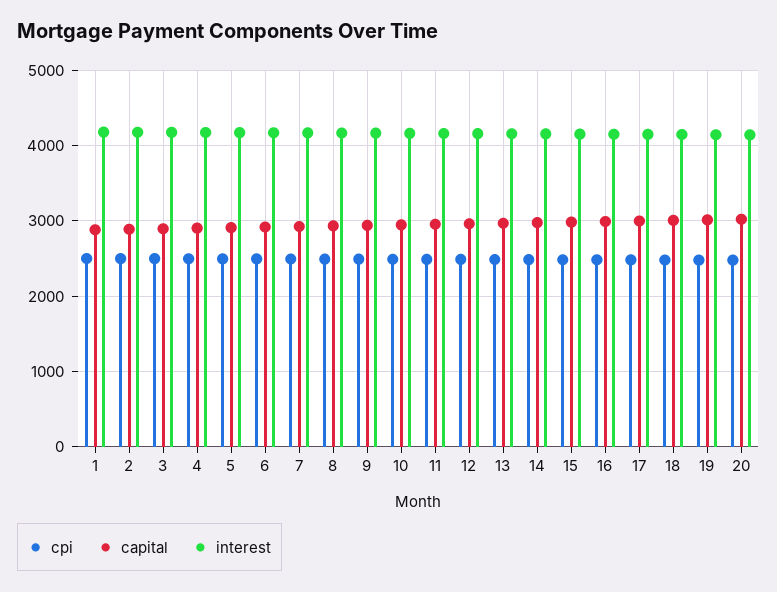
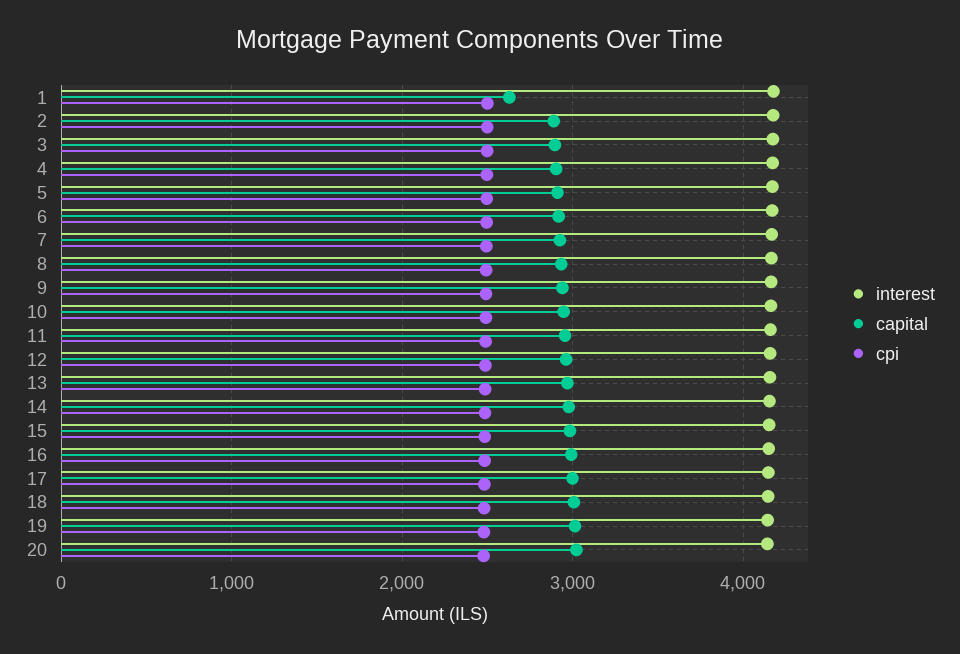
  {
    "cpi": {
      "1": 2500,
      "2": 2500,
      "3": 2500,
      "4": 2500,
      "5": 2500,
      "6": 2500,
      "7": 2500,
      "8": 2500,
      "9": 2500,
      "10": 2500,
      "11": 2500,
      "12": 2500,
      "13": 2500,
      "14": 2500,
      "15": 2500,
      "16": 2500,
      "17": 2500,
      "18": 2500,
      "19": 2500,
      "20": 2500
    },
    "capital": {
-     "1": 2900,
+     "1": 2600,
      "2": 2900,
      "3": 2900,
      "4": 2900,
      "5": 2900,
      "6": 2900,
      "7": 2900,
      "8": 2900,
      "9": 2900,
      "10": 2900,
      "11": 3000,
      "12": 3000,
      "13": 3000,
      "14": 3000,
      "15": 3000,
      "16": 3000,
      "17": 3000,
      "18": 3000,
      "19": 3000,
      "20": 3000
    },
    "interest": {
      "1": 4200,
      "2": 4200,
      "3": 4200,
      "4": 4200,
      "5": 4200,
      "6": 4200,
      "7": 4200,
      "8": 4200,
      "9": 4200,
      "10": 4200,
      "11": 4200,
      "12": 4200,
      "13": 4200,
      "14": 4200,
      "15": 4200,
      "16": 4100,
      "17": 4100,
      "18": 4100,
      "19": 4100,
      "20": 4100
    }
  }

